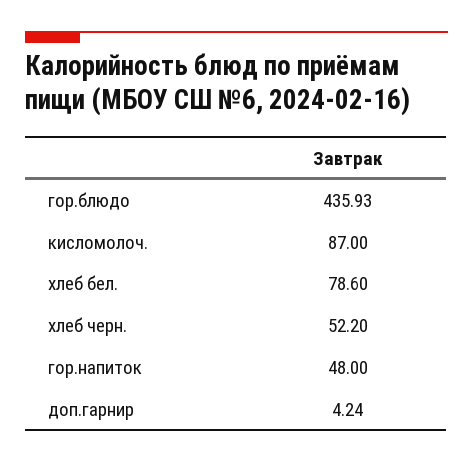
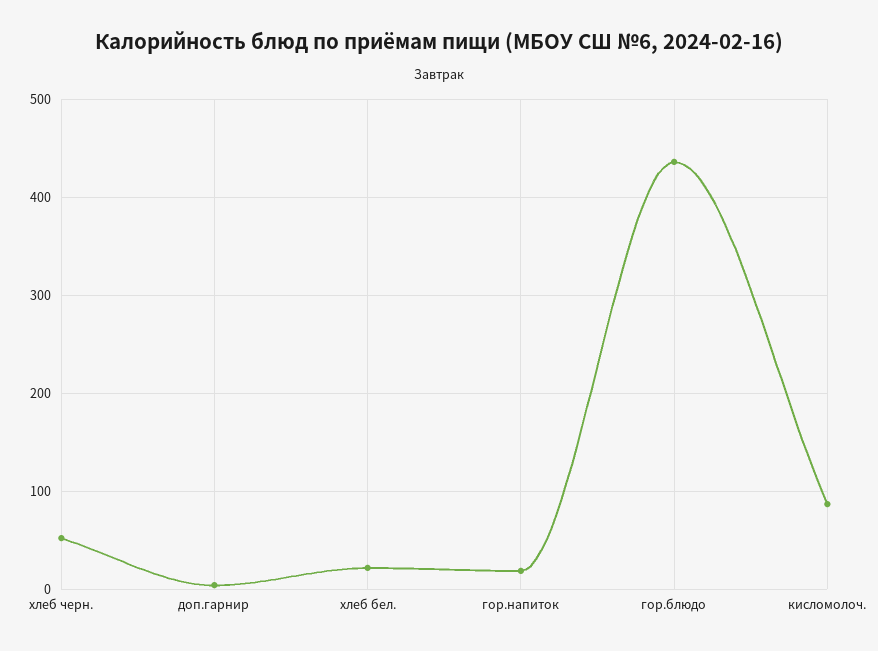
  {
    "гор.блюдо": 435.93,
    "кисломолоч.": 87,
-   "хлеб бел.": 78.6,
+   "хлеб бел.": 20,
    "хлеб черн.": 52.2,
-   "гор.напиток": 48,
+   "гор.напиток": 20,
    "доп.гарнир": 4.24
  }

